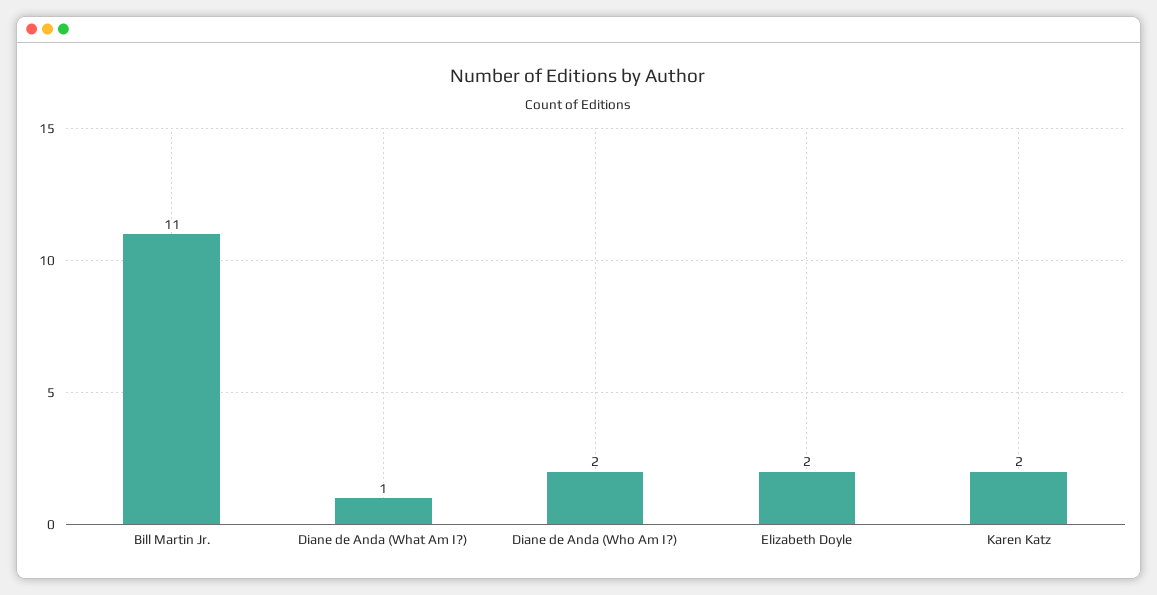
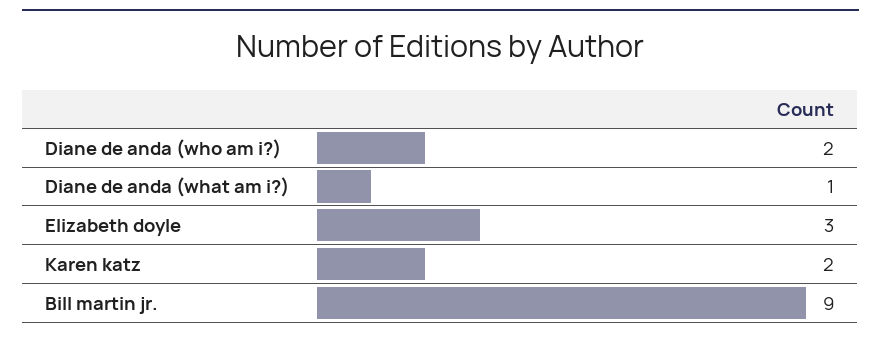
  {
-   "Bill Martin Jr.": 11,
+   "Bill Martin Jr.": 9,
    "Diane de Anda (What Am I?)": 1,
    "Diane de Anda (Who Am I?)": 2,
-   "Elizabeth Doyle": 2,
+   "Elizabeth Doyle": 3,
    "Karen Katz": 2
  }

